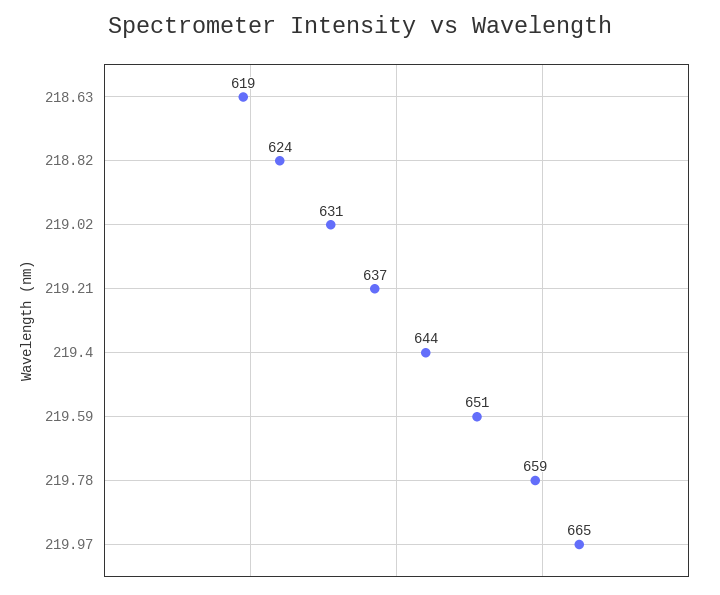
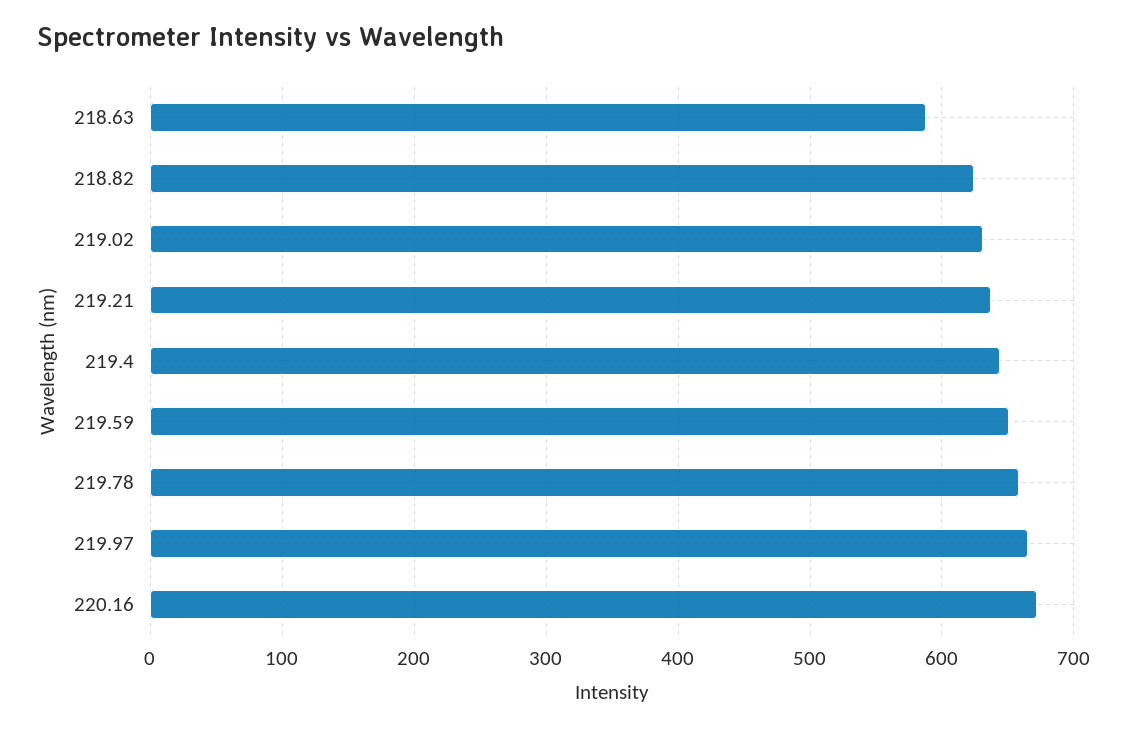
  {
-   "218.63": 619,
+   "218.63": 590,
    "218.82": 624,
    "219.02": 631,
    "219.21": 637,
    "219.4": 644,
    "219.59": 651,
    "219.78": 659,
-   "219.97": 665
+   "219.97": 665,
+   "220.16": 670
  }

